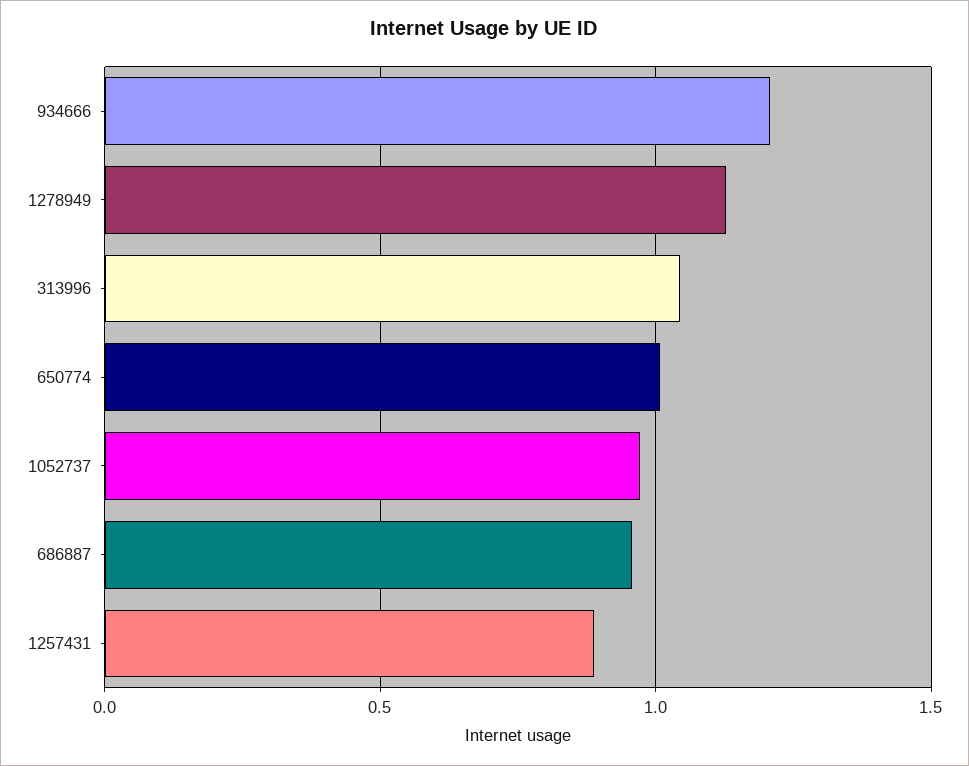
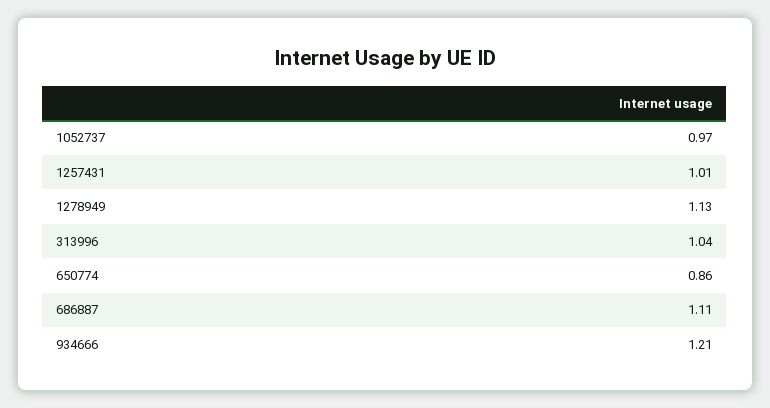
  {
    "934666": 1.21,
    "1278949": 1.13,
    "313996": 1.04,
-   "650774": 1,
+   "650774": 0.86,
    "1052737": 0.97,
-   "686887": 0.95,
+   "686887": 1.11,
-   "1257431": 0.9
+   "1257431": 1.01
  }

